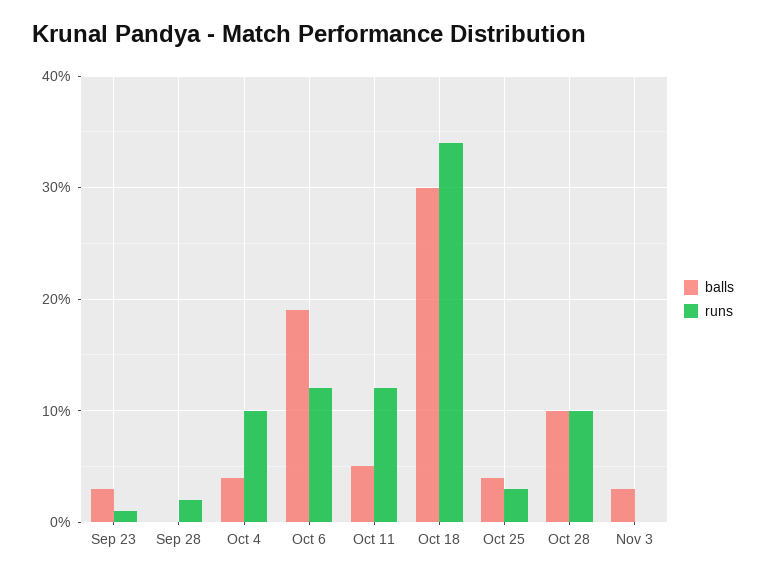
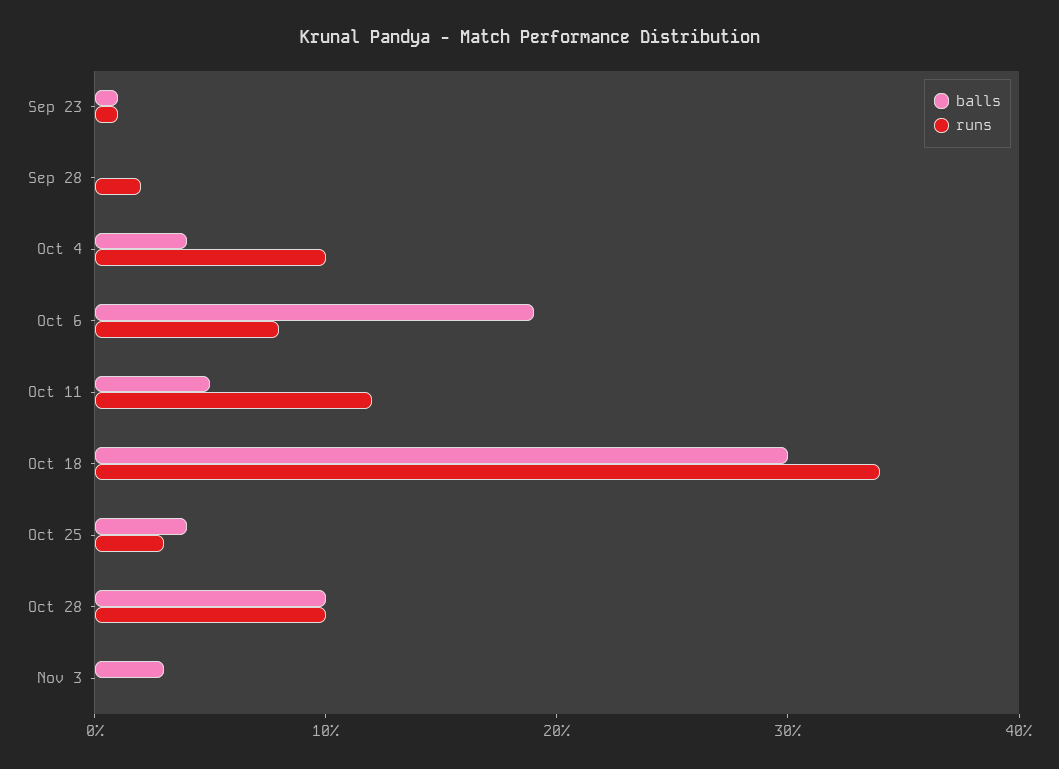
  {
    "balls": {
-     "Sep 23": 3,
+     "Sep 23": 1,
      "Sep 28": 0,
      "Oct 4": 4,
      "Oct 6": 19,
      "Oct 11": 5,
      "Oct 18": 30,
      "Oct 25": 4,
      "Oct 28": 10,
      "Nov 3": 3
    },
    "runs": {
      "Sep 23": 1,
      "Sep 28": 2,
      "Oct 4": 10,
-     "Oct 6": 12,
+     "Oct 6": 8,
      "Oct 11": 12,
      "Oct 18": 34,
      "Oct 25": 3,
      "Oct 28": 10,
      "Nov 3": 0
    }
  }

